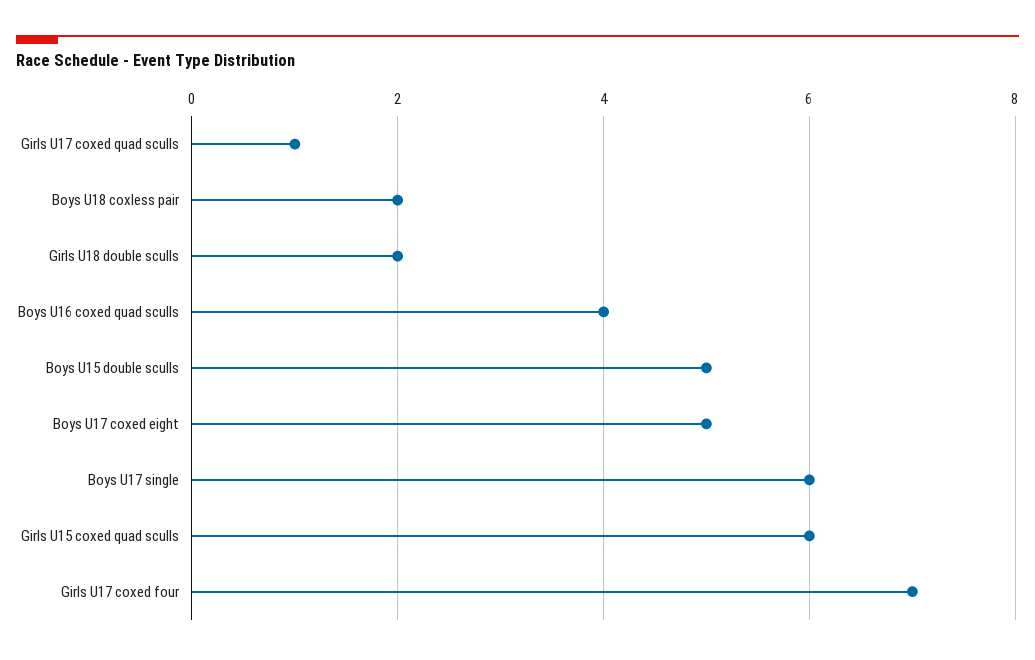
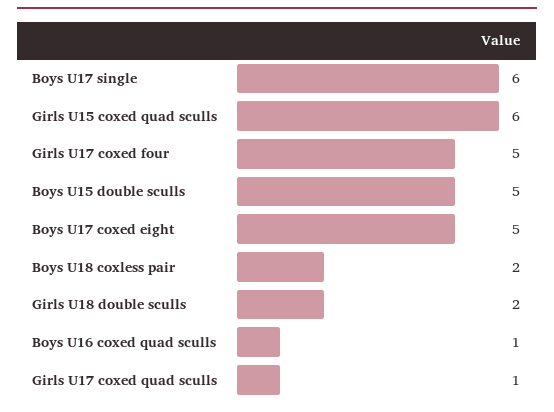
  {
    "Girls U17 coxed quad sculls": 1,
    "Boys U18 coxless pair": 2,
    "Girls U18 double sculls": 2,
-   "Boys U16 coxed quad sculls": 4,
+   "Boys U16 coxed quad sculls": 1,
    "Boys U15 double sculls": 5,
    "Boys U17 coxed eight": 5,
    "Boys U17 single": 6,
    "Girls U15 coxed quad sculls": 6,
-   "Girls U17 coxed four": 7
+   "Girls U17 coxed four": 5
  }

